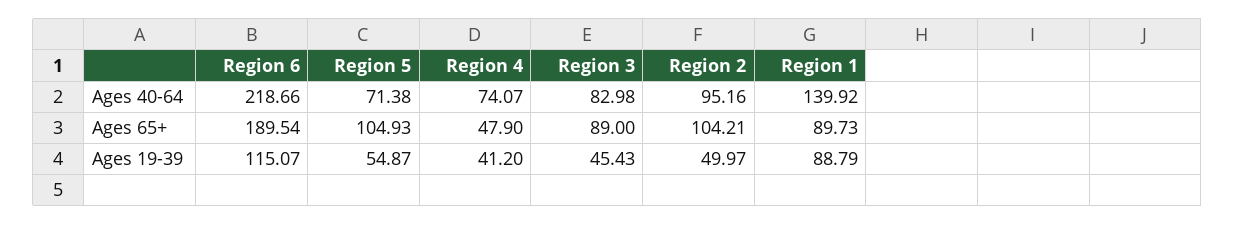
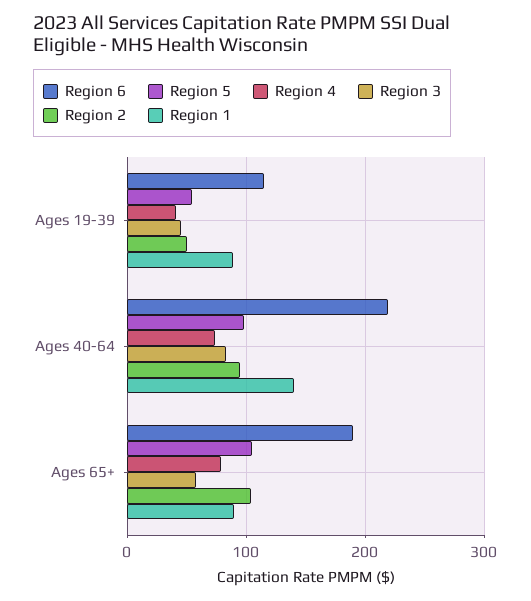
  {
    "Region 6": {
      "Ages 40-64": 218.66,
      "Ages 65+": 189.54,
      "Ages 19-39": 115.07
    },
    "Region 5": {
-     "Ages 40-64": 71.38,
+     "Ages 40-64": 100,
      "Ages 65+": 104.93,
      "Ages 19-39": 54.87
    },
    "Region 4": {
      "Ages 40-64": 74.07,
-     "Ages 65+": 47.9,
+     "Ages 65+": 80,
      "Ages 19-39": 41.2
    },
    "Region 3": {
      "Ages 40-64": 82.98,
-     "Ages 65+": 89,
+     "Ages 65+": 60,
      "Ages 19-39": 45.43
    },
    "Region 2": {
      "Ages 40-64": 95.16,
      "Ages 65+": 104.21,
      "Ages 19-39": 49.97
    },
    "Region 1": {
      "Ages 40-64": 139.92,
      "Ages 65+": 89.73,
      "Ages 19-39": 88.79
    }
  }

